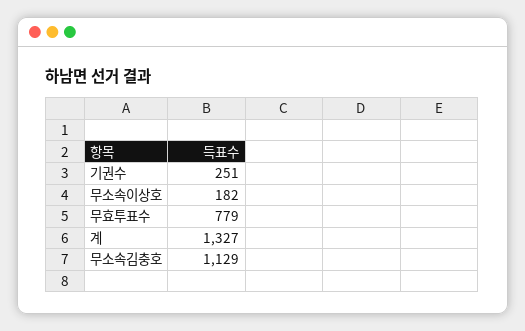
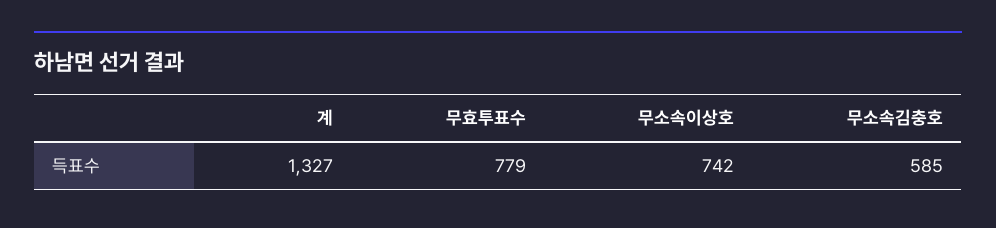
  {
-   "기권수": 251,
-   "무소속이상호": 182,
+   "무소속이상호": 742,
    "무효투표수": 779,
    "계": 1327,
-   "무소속김충호": 1129
+   "무소속김충호": 585
  }

